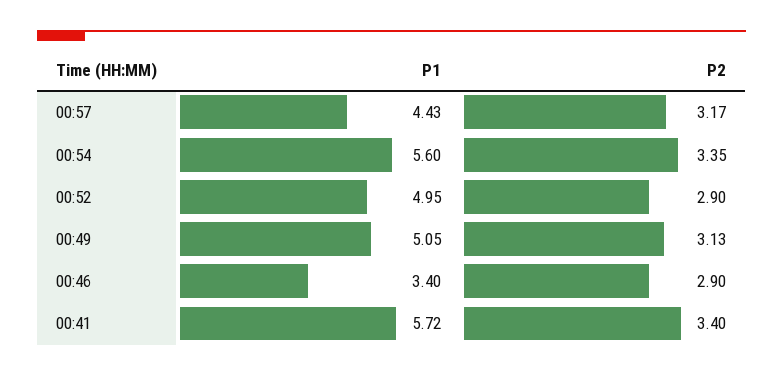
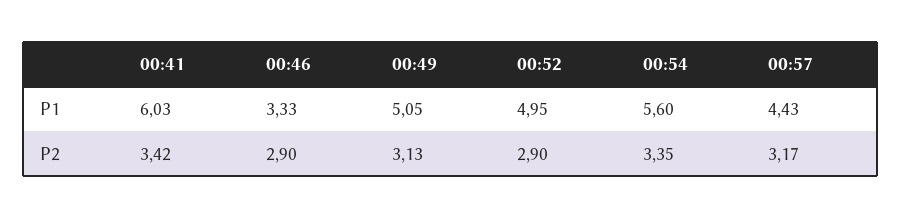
  {
    "P1": {
      "00:57": 4.43,
      "00:54": 5.6,
      "00:52": 4.95,
      "00:49": 5.05,
-     "00:46": 3.4,
+     "00:46": 3.33,
-     "00:41": 5.72
+     "00:41": 6.03
    },
    "P2": {
      "00:57": 3.17,
      "00:54": 3.35,
      "00:52": 2.9,
      "00:49": 3.13,
      "00:46": 2.9,
-     "00:41": 3.4
+     "00:41": 3.42
    }
  }

